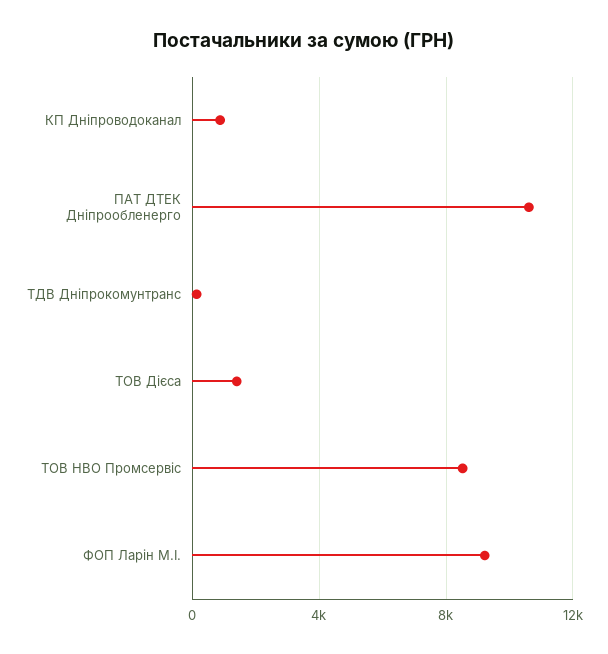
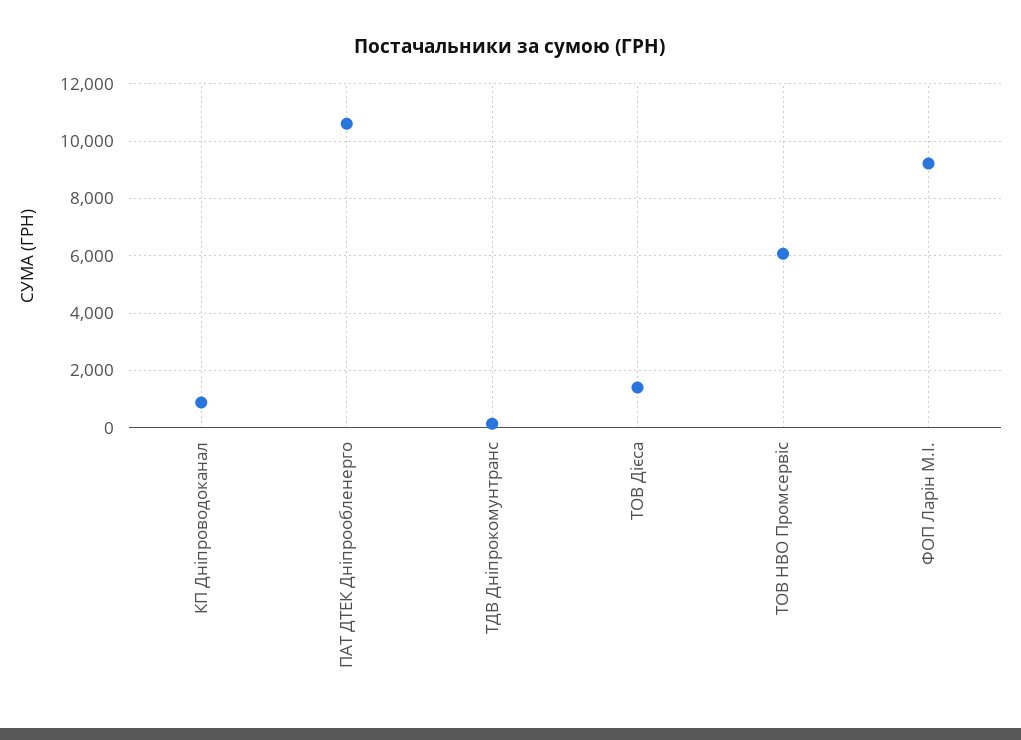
  {
    "КП Дніпроводоканал": 1000,
    "ПАТ ДТЕК Дніпрообленерго": 10500,
    "ТДВ Дніпрокомунтранс": 250,
    "ТОВ Дієса": 1500,
-   "ТОВ НВО Промсервіс": 8500,
+   "ТОВ НВО Промсервіс": 6000,
    "ФОП Ларін М.І.": 9250
  }

